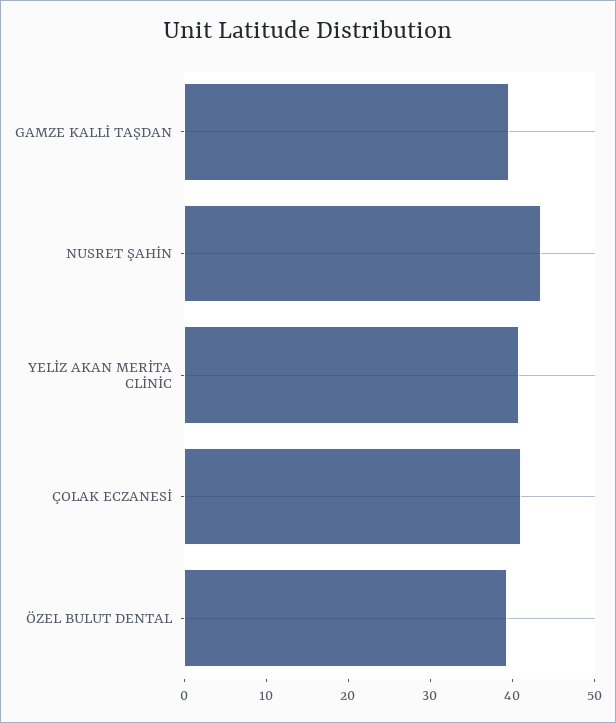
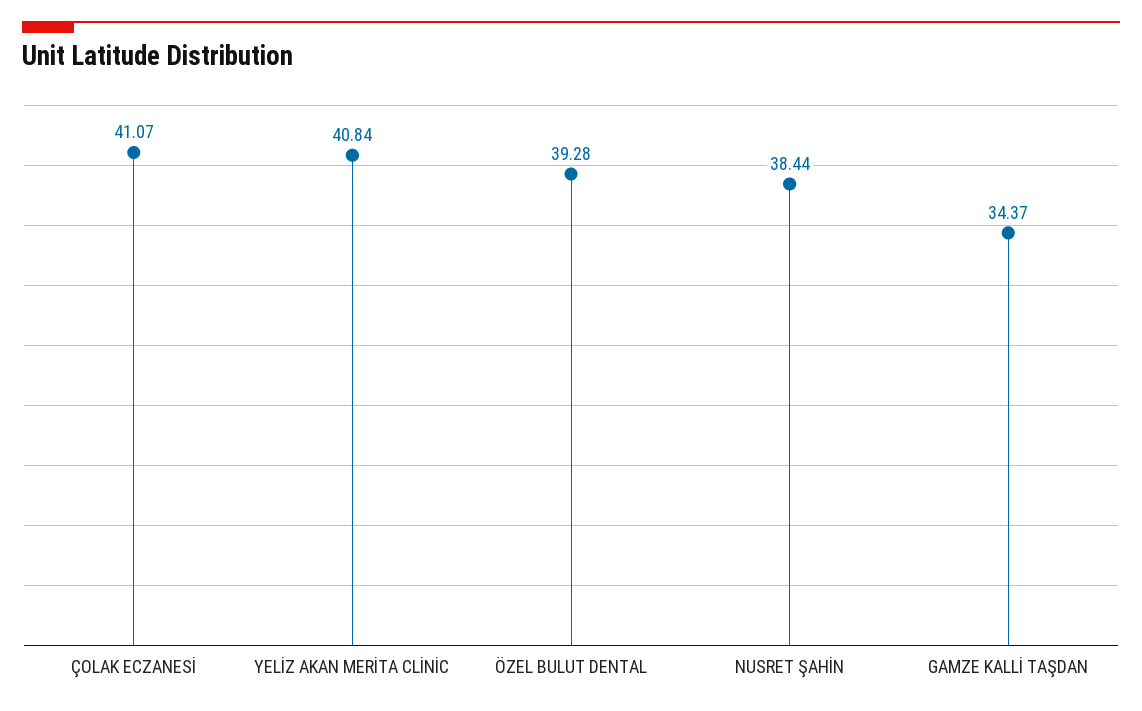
  {
-   "GAMZE KALLİ TAŞDAN": 40,
+   "GAMZE KALLİ TAŞDAN": 34.37,
-   "NUSRET ŞAHİN": 44,
+   "NUSRET ŞAHİN": 38.44,
    "YELİZ AKAN MERİTA CLİNİC": 40.84,
    "ÇOLAK ECZANESİ": 41.07,
    "ÖZEL BULUT DENTAL": 39.28
  }

